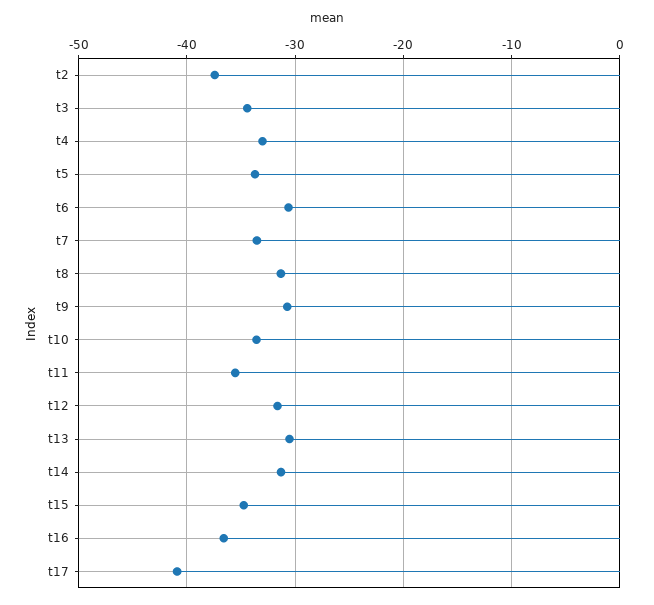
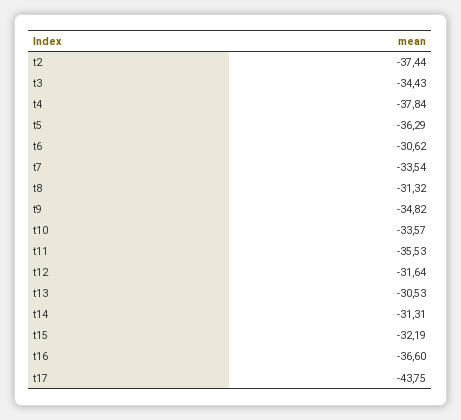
  {
    "t2": -37.44,
    "t3": -34.43,
-   "t4": -33,
+   "t4": -37.84,
-   "t5": -34,
+   "t5": -36.29,
    "t6": -30.62,
    "t7": -33.54,
    "t8": -31.32,
-   "t9": -31,
+   "t9": -34.82,
    "t10": -33.57,
    "t11": -35.53,
    "t12": -31.64,
    "t13": -30.53,
    "t14": -31.31,
-   "t15": -35,
+   "t15": -32.19,
    "t16": -36.6,
-   "t17": -41
+   "t17": -43.75
  }

